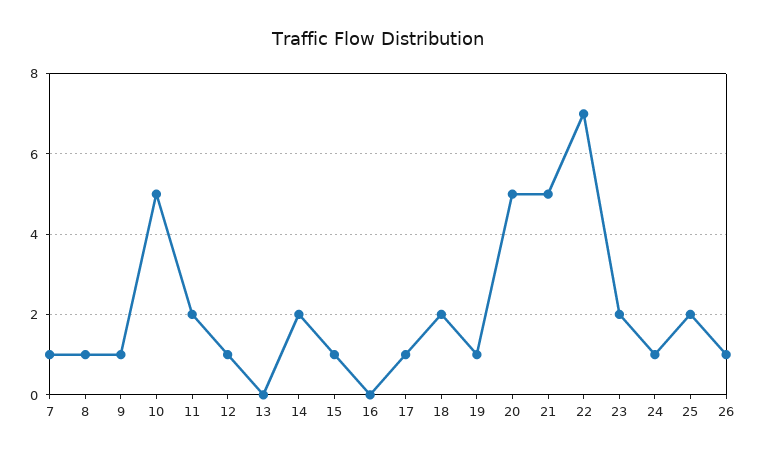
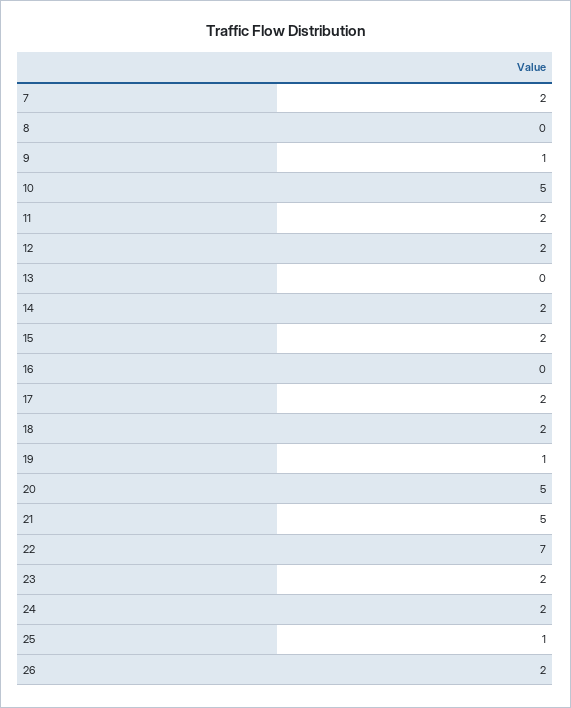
  {
-   "7": 1,
+   "7": 2,
-   "8": 1,
+   "8": 0,
    "9": 1,
    "10": 5,
    "11": 2,
-   "12": 1,
+   "12": 2,
    "13": 0,
    "14": 2,
-   "15": 1,
+   "15": 2,
    "16": 0,
-   "17": 1,
+   "17": 2,
    "18": 2,
    "19": 1,
    "20": 5,
    "21": 5,
    "22": 7,
    "23": 2,
-   "24": 1,
+   "24": 2,
-   "25": 2,
+   "25": 1,
-   "26": 1
+   "26": 2
  }

